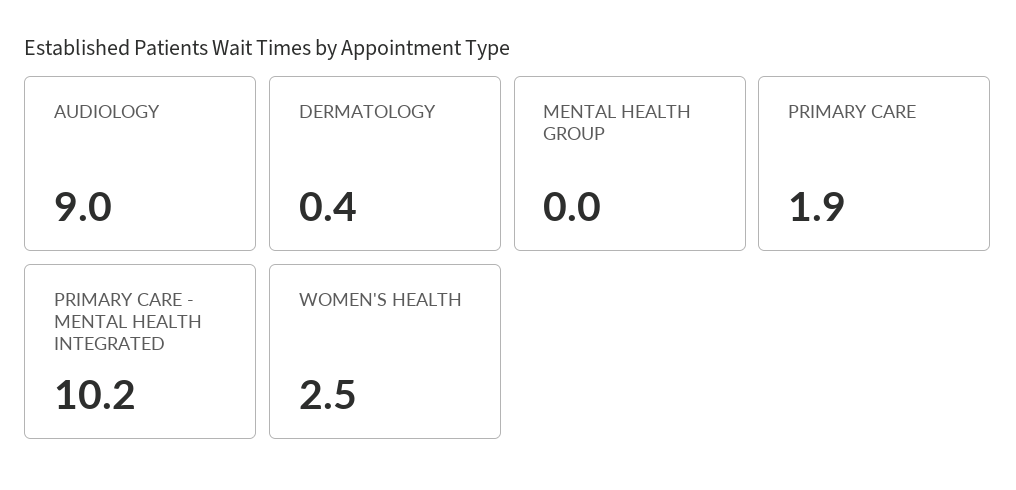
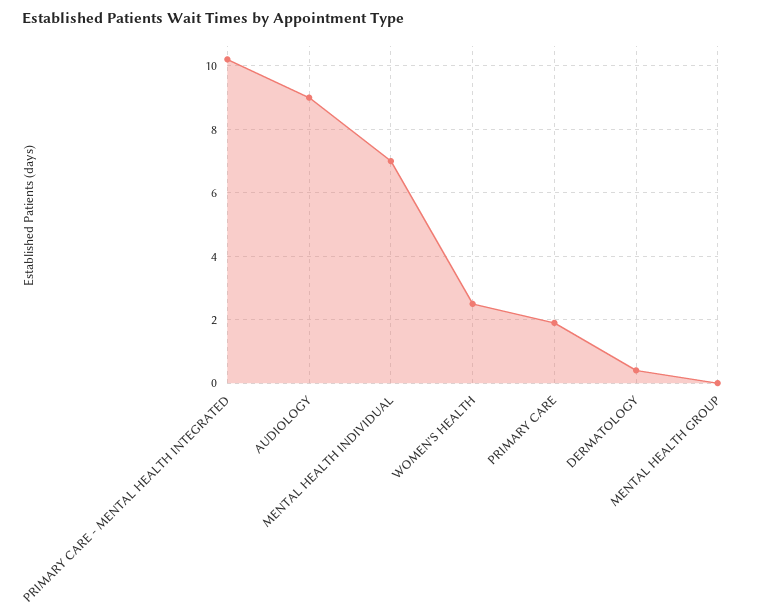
  {
    "AUDIOLOGY": 9,
    "DERMATOLOGY": 0.4,
    "MENTAL HEALTH GROUP": 0,
    "PRIMARY CARE": 1.9,
    "PRIMARY CARE - MENTAL HEALTH INTEGRATED": 10.2,
-   "WOMEN'S HEALTH": 2.5
+   "WOMEN'S HEALTH": 2.5,
+   "MENTAL HEALTH INDIVIDUAL": 7
  }

